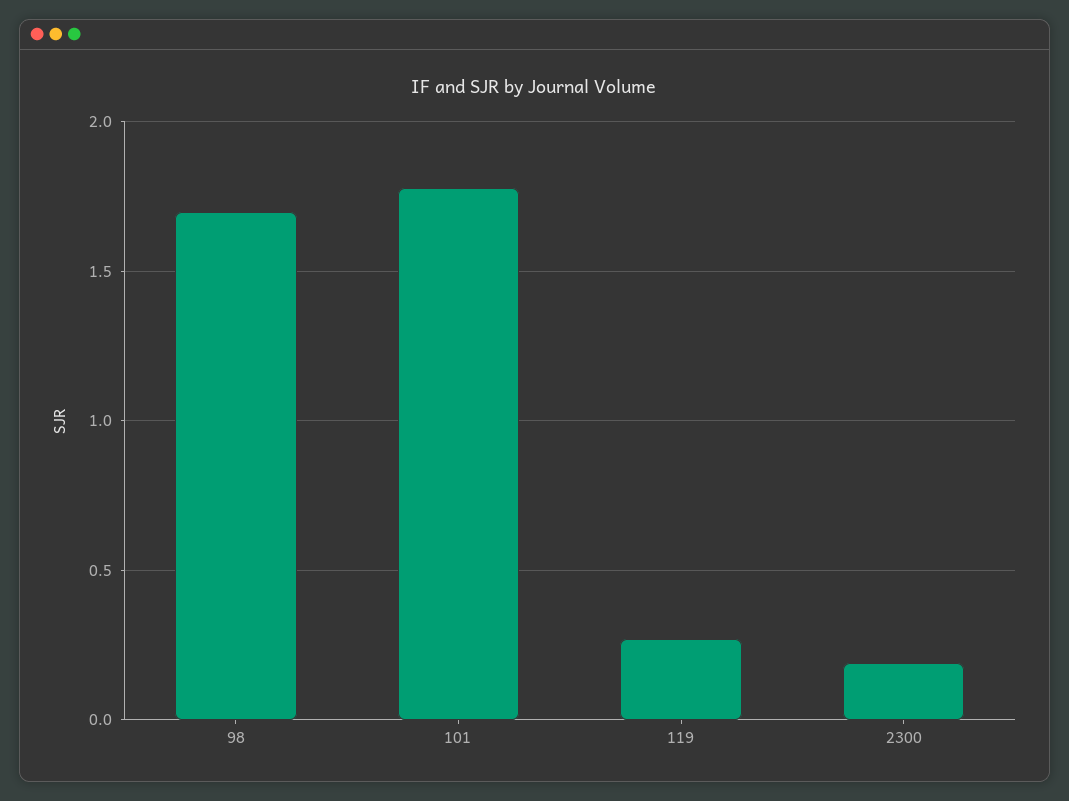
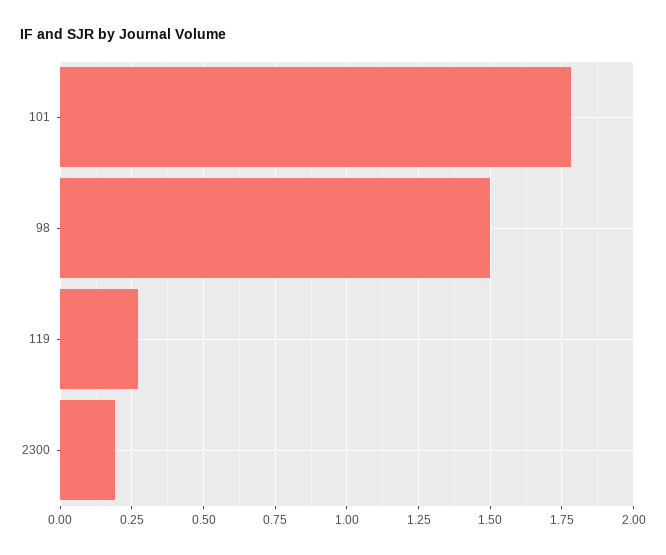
  {
-   "98": 1.7,
+   "98": 1.5,
    "101": 1.8,
    "119": 0.25,
    "2300": 0.2
  }

